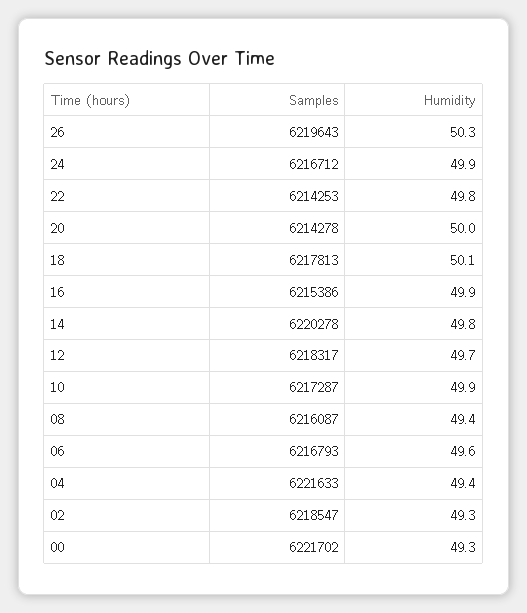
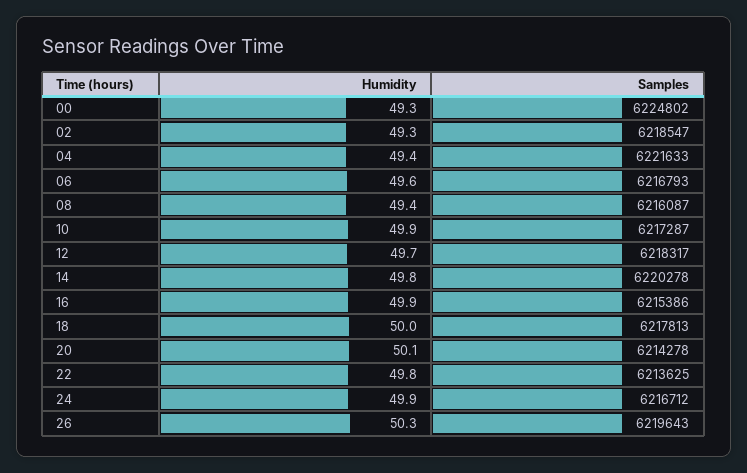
  {
    "Samples": {
      "26": 6219643,
      "24": 6216712,
-     "22": 6214253,
+     "22": 6213625,
      "20": 6214278,
      "18": 6217813,
      "16": 6215386,
      "14": 6220278,
      "12": 6218317,
      "10": 6217287,
      "08": 6216087,
      "06": 6216793,
      "04": 6221633,
      "02": 6218547,
-     "00": 6221702
+     "00": 6224802
    },
    "Humidity": {
      "26": 50.3,
      "24": 49.9,
      "22": 49.8,
-     "20": 50,
+     "20": 50.1,
-     "18": 50.1,
+     "18": 50,
      "16": 49.9,
      "14": 49.8,
      "12": 49.7,
      "10": 49.9,
      "08": 49.4,
      "06": 49.6,
      "04": 49.4,
      "02": 49.3,
      "00": 49.3
    }
  }

